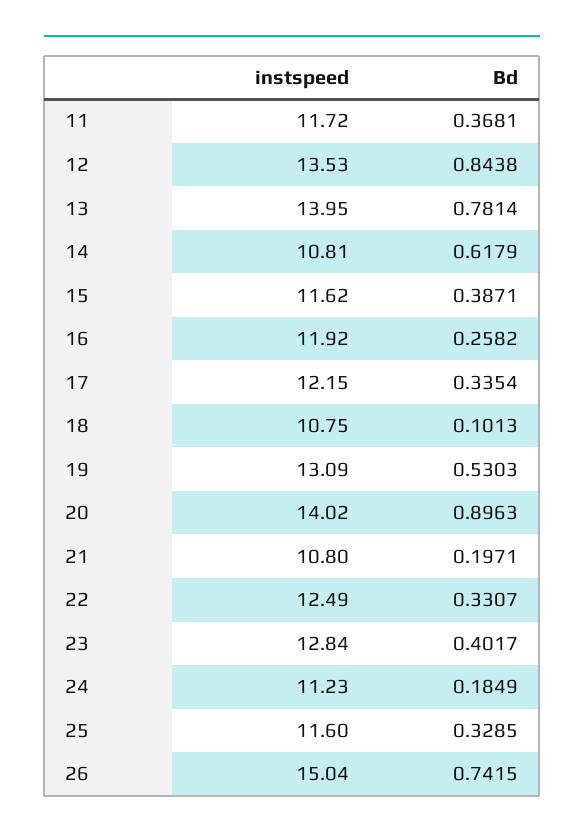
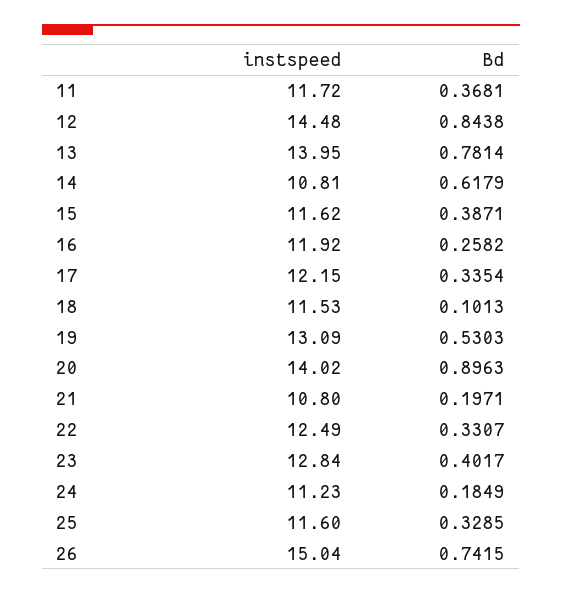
  {
    "instspeed": {
      "11": 11.72,
-     "12": 13.53,
+     "12": 14.48,
      "13": 13.95,
      "14": 10.81,
      "15": 11.62,
      "16": 11.92,
      "17": 12.15,
-     "18": 10.75,
+     "18": 11.53,
      "19": 13.09,
      "20": 14.02,
      "21": 10.8,
      "22": 12.49,
      "23": 12.84,
      "24": 11.23,
      "25": 11.6,
      "26": 15.04
    },
    "Bd": {
      "11": 0.3681,
      "12": 0.8438,
      "13": 0.7814,
      "14": 0.6179,
      "15": 0.3871,
      "16": 0.2582,
      "17": 0.3354,
      "18": 0.1013,
      "19": 0.5303,
      "20": 0.8963,
      "21": 0.1971,
      "22": 0.3307,
      "23": 0.4017,
      "24": 0.1849,
      "25": 0.3285,
      "26": 0.7415
    }
  }

